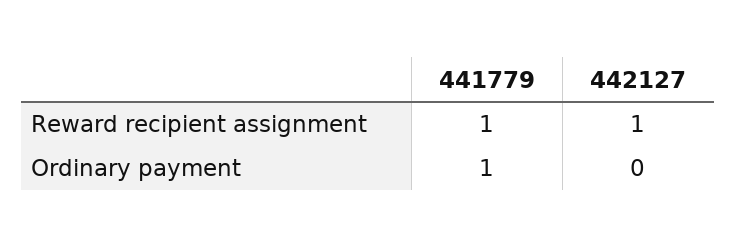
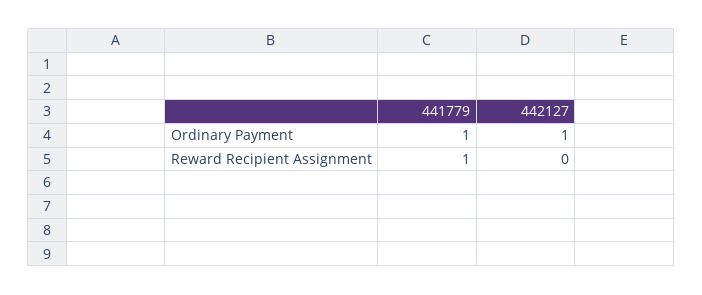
  {
    "441779": {
      "Reward recipient assignment": 1,
      "Ordinary payment": 1
    },
    "442127": {
-     "Reward recipient assignment": 1,
+     "Reward recipient assignment": 0,
-     "Ordinary payment": 0
+     "Ordinary payment": 1
    }
  }

